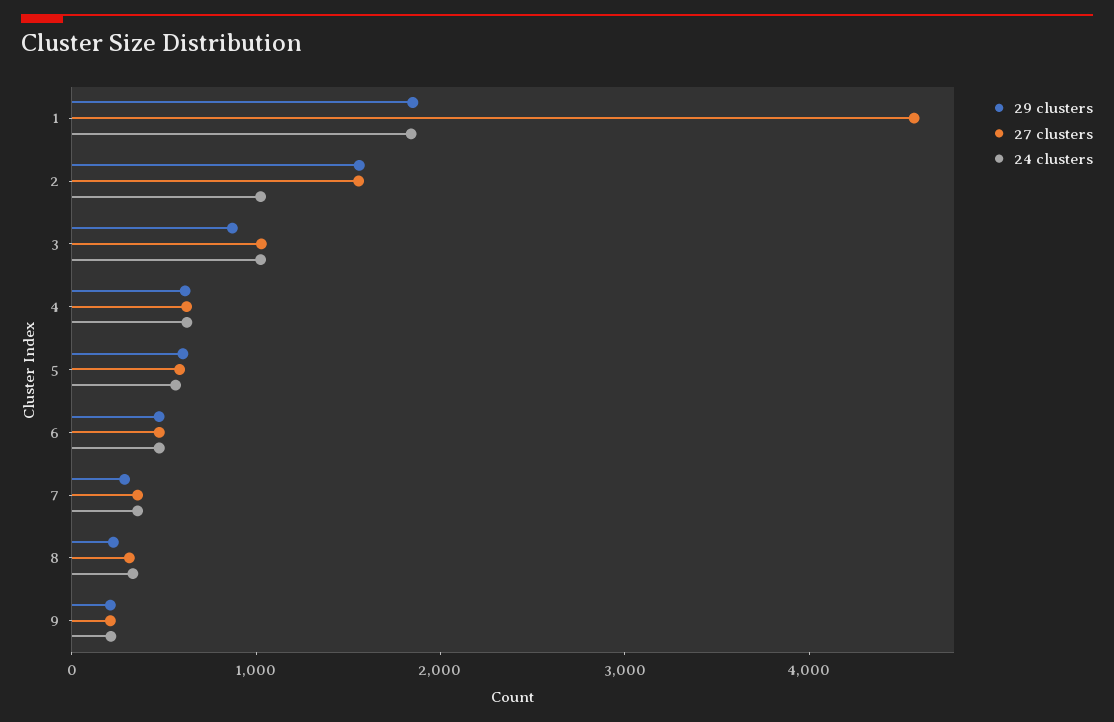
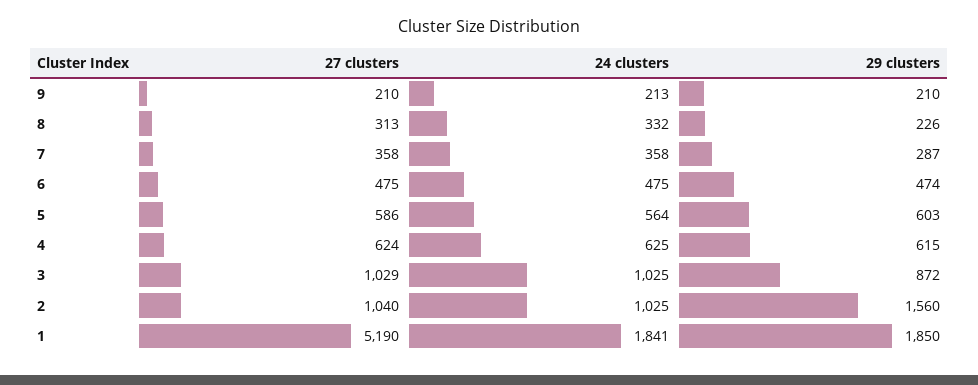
  {
    "29 clusters": {
      "1": 1850,
      "2": 1560,
      "3": 872,
      "4": 615,
      "5": 603,
      "6": 474,
      "7": 287,
      "8": 226,
      "9": 210
    },
    "27 clusters": {
-     "1": 4600,
+     "1": 5190,
-     "2": 1600,
+     "2": 1040,
      "3": 1029,
      "4": 624,
      "5": 586,
      "6": 475,
      "7": 358,
      "8": 313,
      "9": 210
    },
    "24 clusters": {
      "1": 1841,
      "2": 1025,
      "3": 1025,
      "4": 625,
      "5": 564,
      "6": 475,
      "7": 358,
      "8": 332,
      "9": 213
    }
  }

